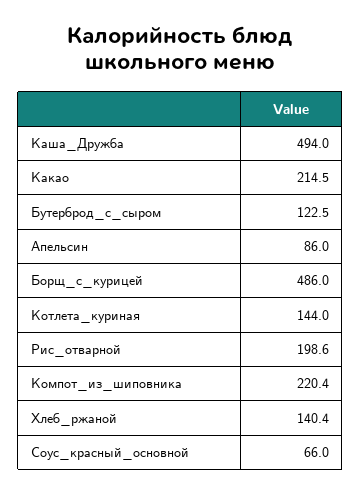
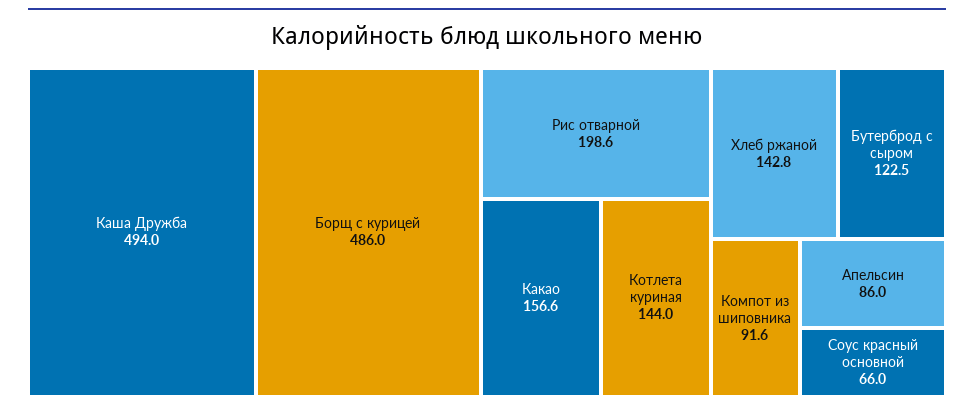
  {
    "Каша_Дружба": 494,
-   "Какао": 214.5,
+   "Какао": 156.6,
    "Бутерброд_с_сыром": 122.5,
    "Апельсин": 86,
    "Борщ_с_курицей": 486,
    "Котлета_куриная": 144,
    "Рис_отварной": 198.6,
-   "Компот_из_шиповника": 220.4,
+   "Компот_из_шиповника": 91.6,
-   "Хлеб_ржаной": 140.4,
+   "Хлеб_ржаной": 142.8,
    "Соус_красный_основной": 66
  }

